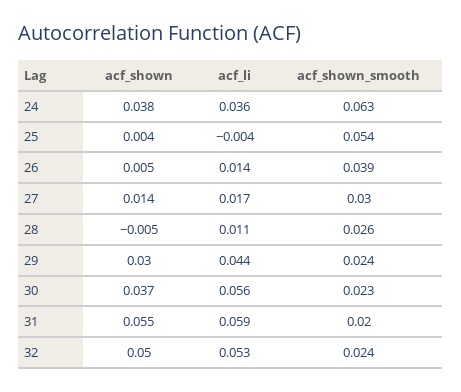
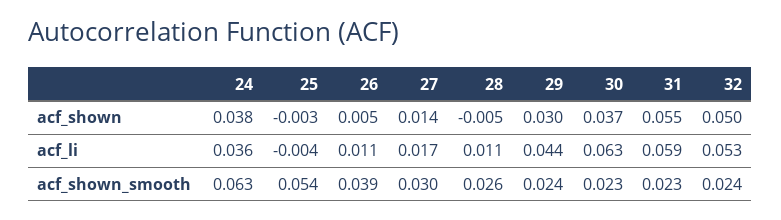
  {
    "acf_shown": {
      "24": 0.038,
-     "25": 0.004,
+     "25": -0.003,
      "26": 0.005,
      "27": 0.014,
      "28": -0.005,
      "29": 0.03,
      "30": 0.037,
      "31": 0.055,
      "32": 0.05
    },
    "acf_li": {
      "24": 0.036,
      "25": -0.004,
-     "26": 0.014,
+     "26": 0.011,
      "27": 0.017,
      "28": 0.011,
      "29": 0.044,
-     "30": 0.056,
+     "30": 0.063,
      "31": 0.059,
      "32": 0.053
    },
    "acf_shown_smooth": {
      "24": 0.063,
      "25": 0.054,
      "26": 0.039,
      "27": 0.03,
      "28": 0.026,
      "29": 0.024,
      "30": 0.023,
-     "31": 0.02,
+     "31": 0.023,
      "32": 0.024
    }
  }

